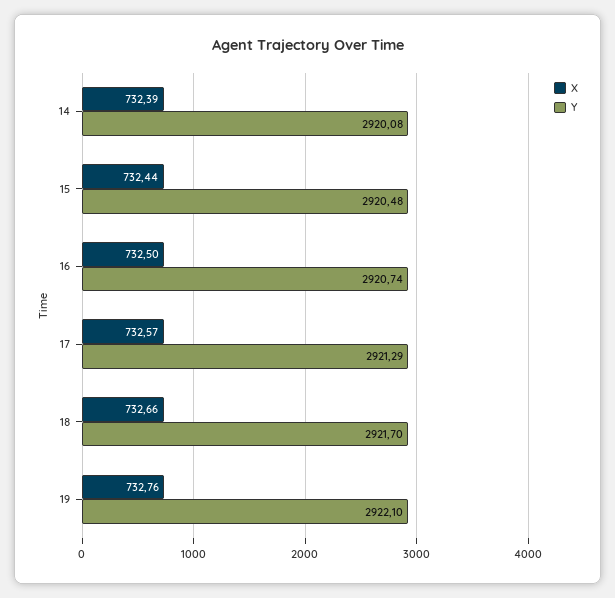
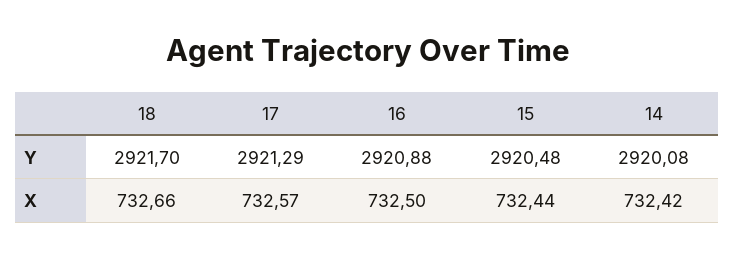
  {
    "X": {
-     "14": 732.39,
+     "14": 732.42,
      "15": 732.44,
      "16": 732.5,
      "17": 732.57,
-     "18": 732.66,
+     "18": 732.66
-     "19": 732.76
    },
    "Y": {
      "14": 2920.08,
      "15": 2920.48,
-     "16": 2920.74,
+     "16": 2920.88,
      "17": 2921.29,
-     "18": 2921.7,
+     "18": 2921.7
-     "19": 2922.1
    }
  }

